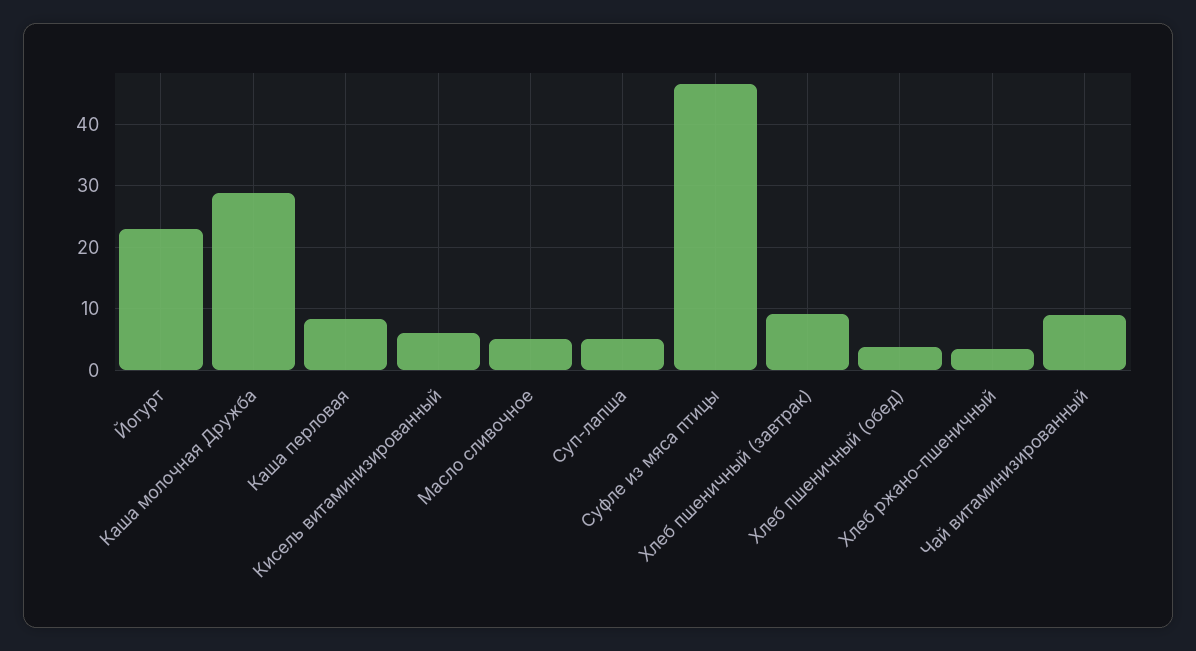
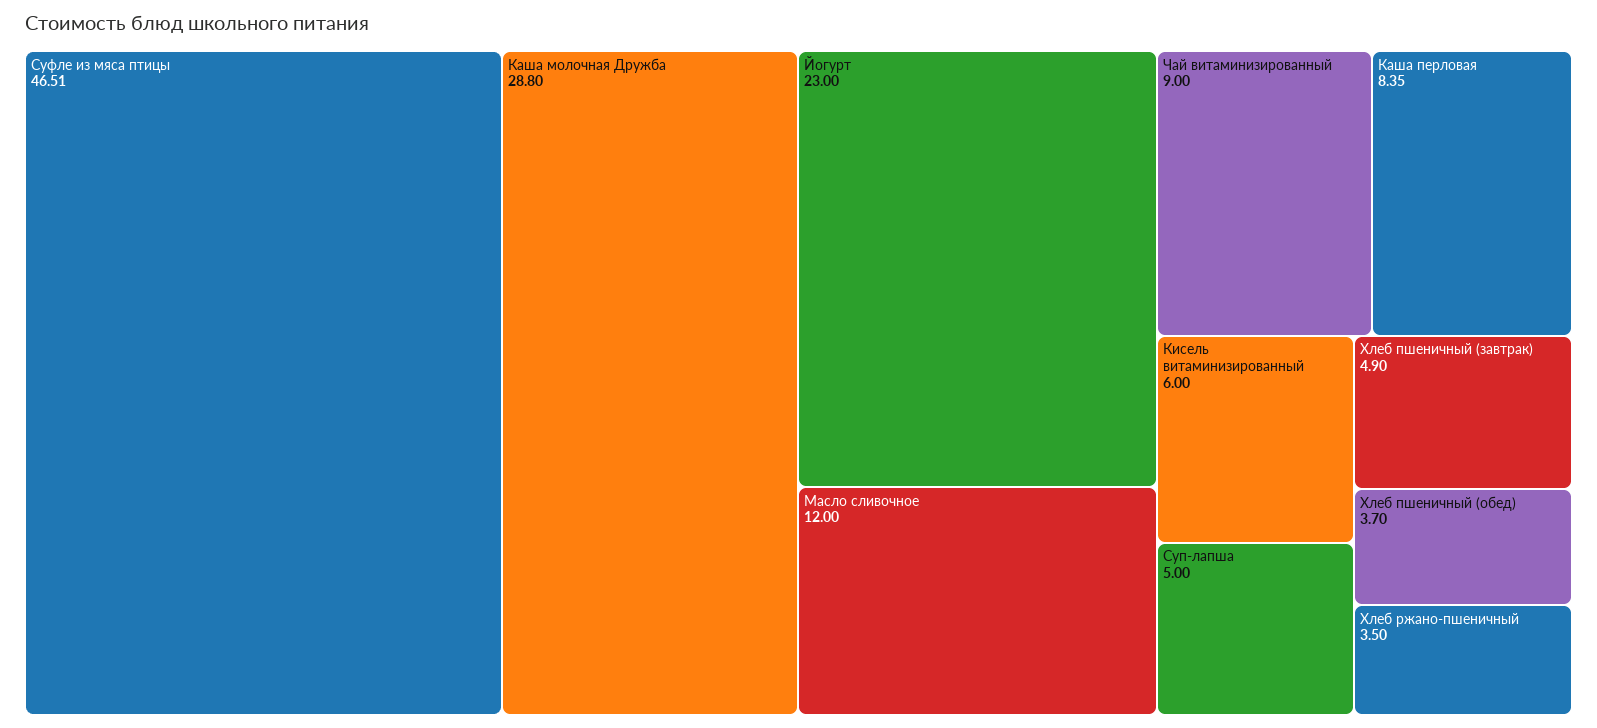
  {
    "Йогурт": 23,
    "Каша молочная Дружба": 28.8,
    "Каша перловая": 8.35,
    "Кисель витаминизированный": 6,
-   "Масло сливочное": 5,
+   "Масло сливочное": 12,
    "Суп-лапша": 5,
    "Суфле из мяса птицы": 46.51,
-   "Хлеб пшеничный (завтрак)": 9,
+   "Хлеб пшеничный (завтрак)": 4.9,
    "Хлеб пшеничный (обед)": 3.7,
    "Хлеб ржано-пшеничный": 3.5,
    "Чай витаминизированный": 9
  }

